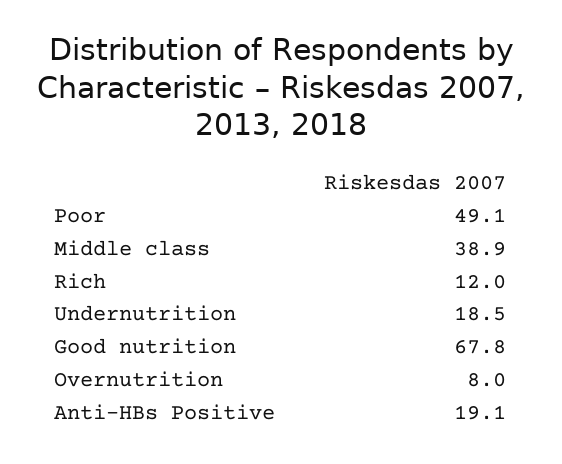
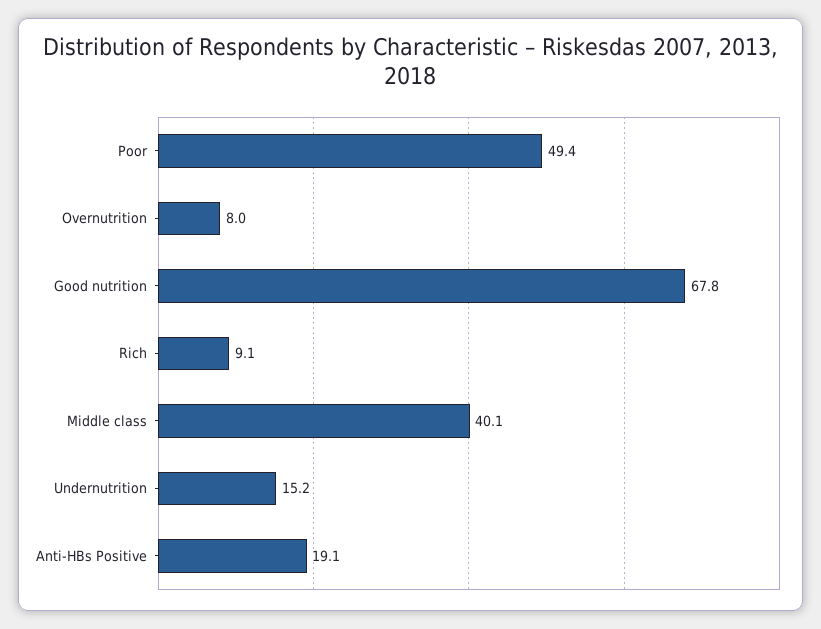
  {
-   "Poor": 49.1,
+   "Poor": 49.4,
-   "Middle class": 38.9,
+   "Middle class": 40.1,
-   "Rich": 12,
+   "Rich": 9.1,
-   "Undernutrition": 18.5,
+   "Undernutrition": 15.2,
    "Good nutrition": 67.8,
    "Overnutrition": 8,
    "Anti-HBs Positive": 19.1
  }

